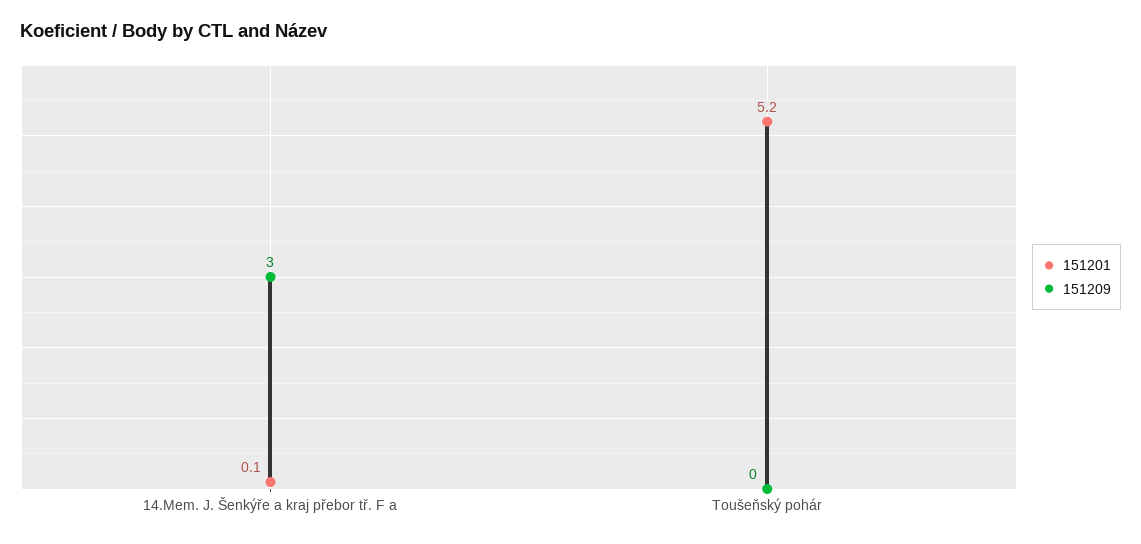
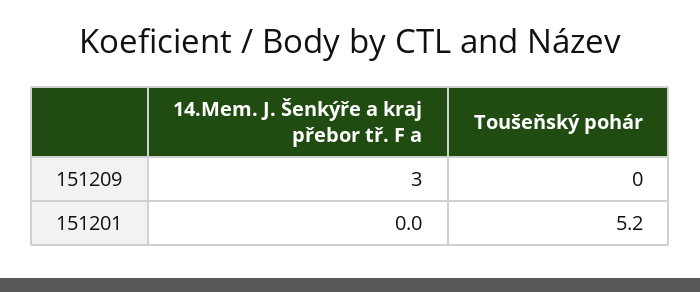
  {
    "151201": {
-     "14.Mem. J. Šenkýře a kraj přebor tř. F a": 0.1,
+     "14.Mem. J. Šenkýře a kraj přebor tř. F a": 0,
      "Toušeňský pohár": 5.2
    },
    "151209": {
      "14.Mem. J. Šenkýře a kraj přebor tř. F a": 3,
      "Toušeňský pohár": 0
    }
  }

